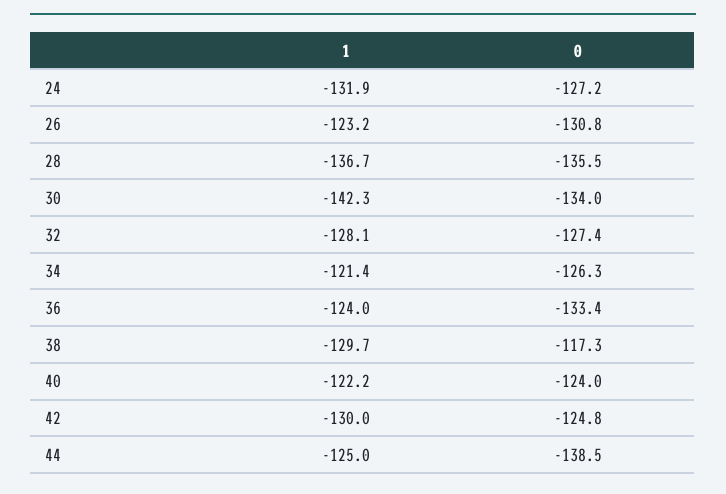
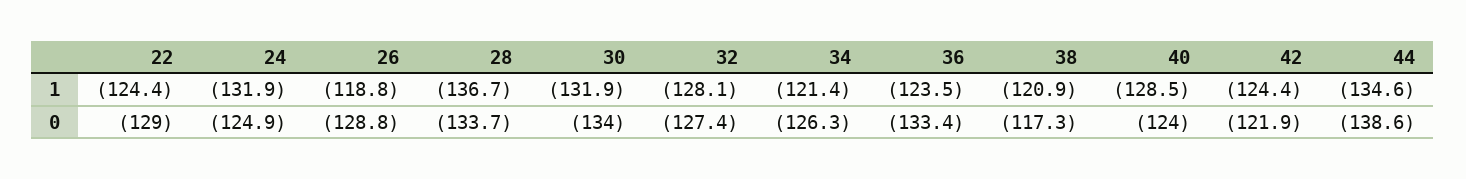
  {
    "1": {
      "24": -131.9,
-     "26": -123.2,
+     "26": -118.8,
      "28": -136.7,
-     "30": -142.3,
+     "30": -131.9,
      "32": -128.1,
      "34": -121.4,
-     "36": -124,
+     "36": -123.5,
-     "38": -129.7,
+     "38": -120.9,
-     "40": -122.2,
+     "40": -128.5,
-     "42": -130,
+     "42": -124.4,
-     "44": -125
+     "44": -134.6,
+     "22": -124.4
    },
    "0": {
-     "24": -127.2,
+     "24": -124.9,
-     "26": -130.8,
+     "26": -128.8,
-     "28": -135.5,
+     "28": -133.7,
      "30": -134,
      "32": -127.4,
      "34": -126.3,
      "36": -133.4,
      "38": -117.3,
      "40": -124,
-     "42": -124.8,
+     "42": -121.9,
-     "44": -138.5
+     "44": -138.6,
+     "22": -129
    }
  }

